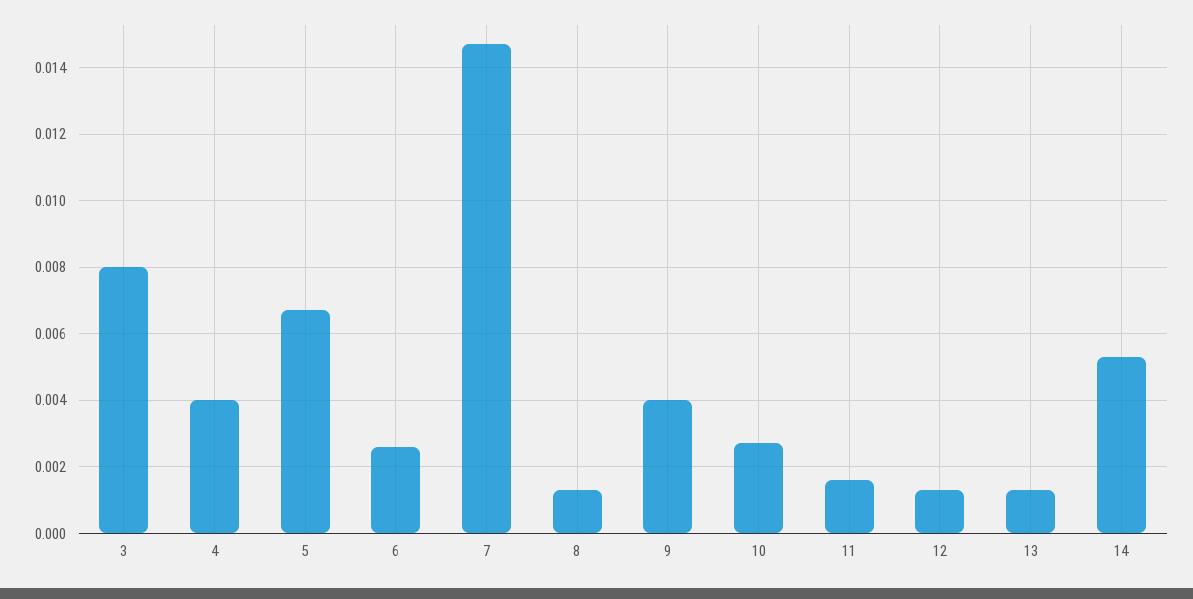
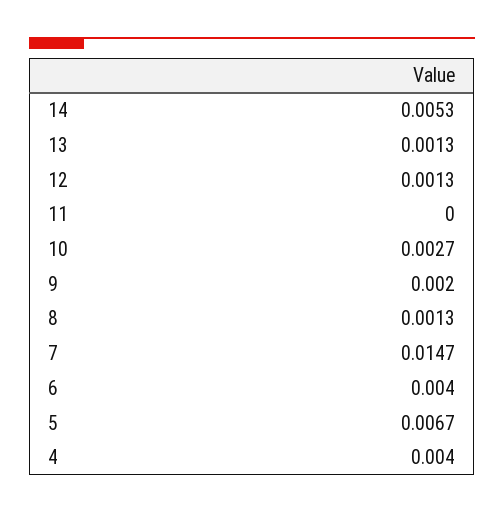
  {
-   "3": 0.008,
    "4": 0.004,
    "5": 0.0067,
-   "6": 0.0025,
+   "6": 0.004,
    "7": 0.0147,
    "8": 0.0013,
-   "9": 0.004,
+   "9": 0.002,
    "10": 0.0027,
-   "11": 0.0015,
+   "11": 0,
    "12": 0.0013,
    "13": 0.0013,
    "14": 0.0053
  }

